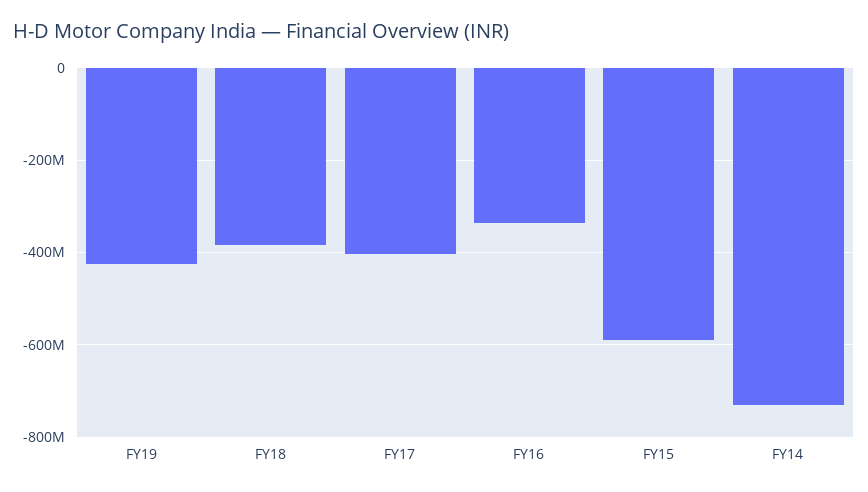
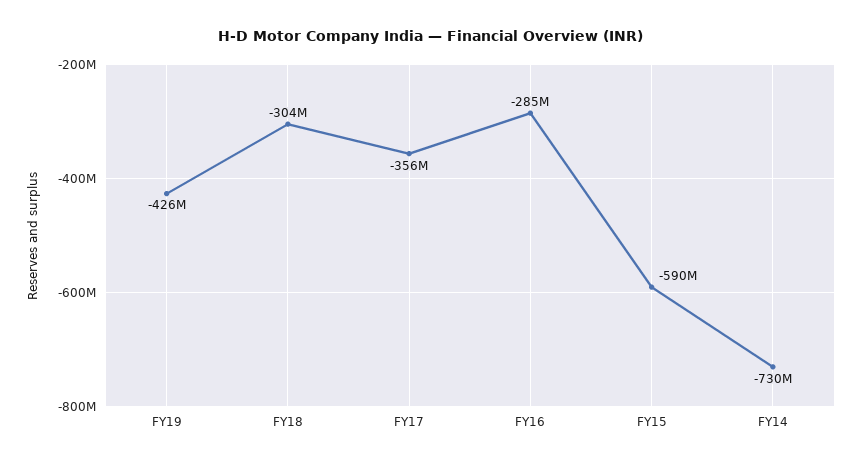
  {
    "FY19": -426000000,
-   "FY18": -380000000,
+   "FY18": -304000000,
-   "FY17": -400000000,
+   "FY17": -356000000,
-   "FY16": -340000000,
+   "FY16": -285000000,
    "FY15": -590000000,
    "FY14": -730000000
  }

